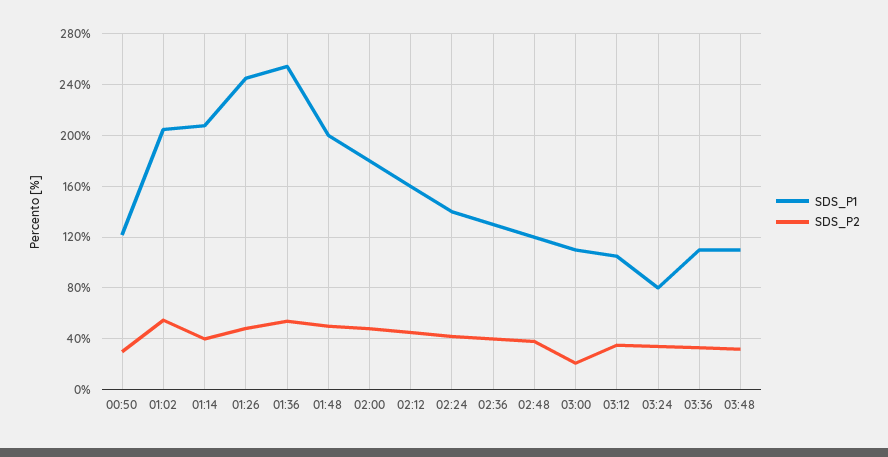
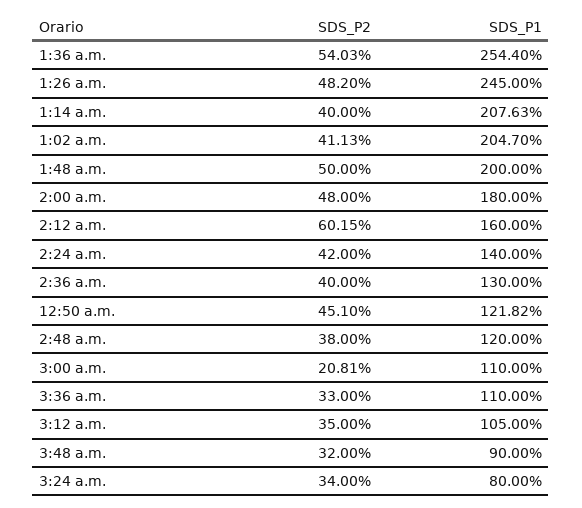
  {
    "SDS_P1": {
      "00:50": 121.82,
      "01:02": 204.7,
      "01:14": 207.63,
      "01:26": 245,
      "01:36": 254.4,
      "01:48": 200,
      "02:00": 180,
      "02:12": 160,
      "02:24": 140,
      "02:36": 130,
      "02:48": 120,
      "03:00": 110,
      "03:12": 105,
      "03:24": 80,
      "03:36": 110,
-     "03:48": 110
+     "03:48": 90
    },
    "SDS_P2": {
-     "00:50": 30,
+     "00:50": 45.1,
-     "01:02": 55,
+     "01:02": 41.13,
      "01:14": 40,
      "01:26": 48.2,
      "01:36": 54.03,
      "01:48": 50,
      "02:00": 48,
-     "02:12": 45,
+     "02:12": 60.15,
      "02:24": 42,
      "02:36": 40,
      "02:48": 38,
      "03:00": 20.81,
      "03:12": 35,
      "03:24": 34,
      "03:36": 33,
      "03:48": 32
    }
  }

